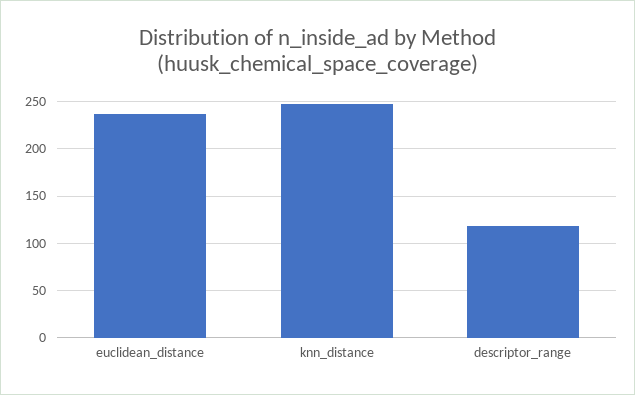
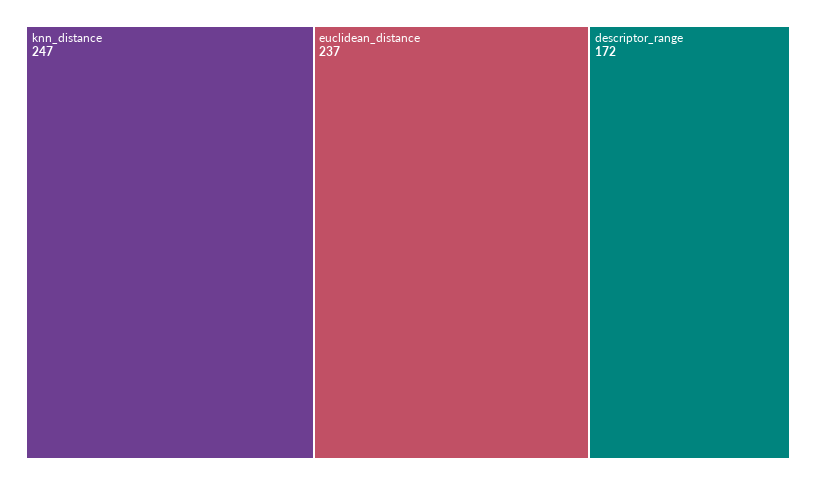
  {
    "euclidean_distance": 237,
    "knn_distance": 247,
-   "descriptor_range": 120
+   "descriptor_range": 172
  }

